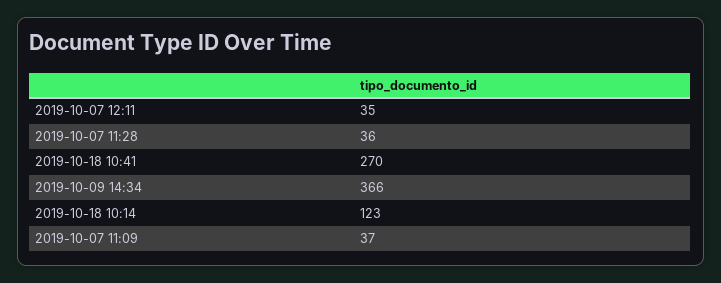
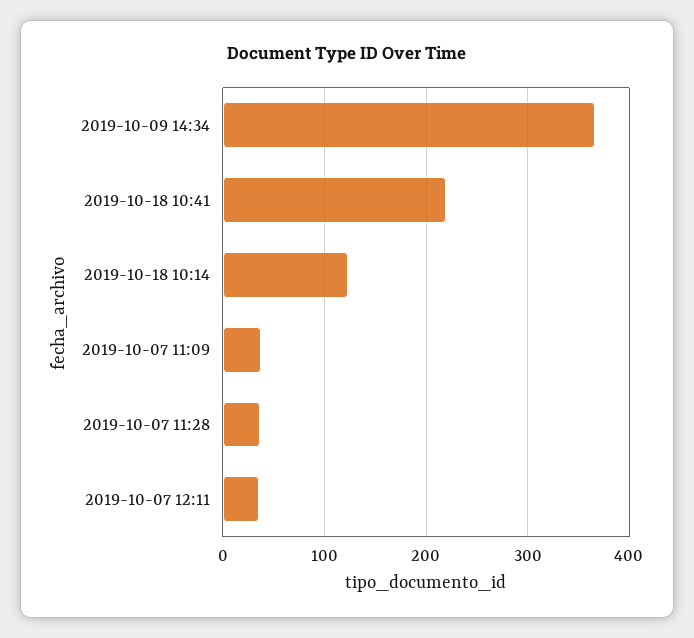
  {
    "2019-10-07 12:11": 35,
    "2019-10-07 11:28": 36,
-   "2019-10-18 10:41": 270,
+   "2019-10-18 10:41": 220,
    "2019-10-09 14:34": 366,
    "2019-10-18 10:14": 123,
    "2019-10-07 11:09": 37
  }

